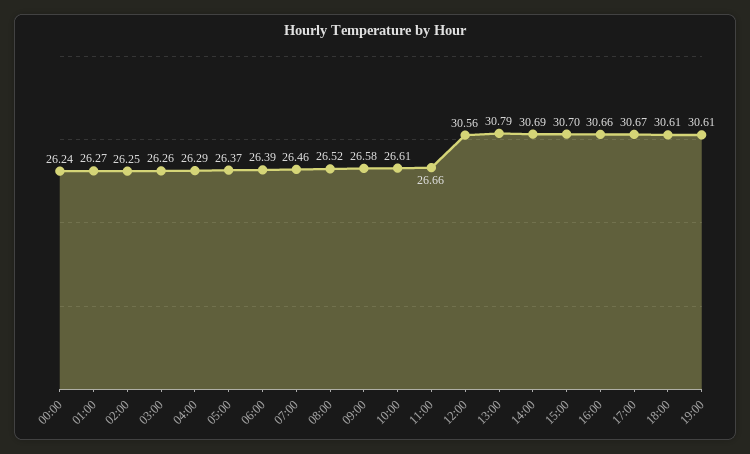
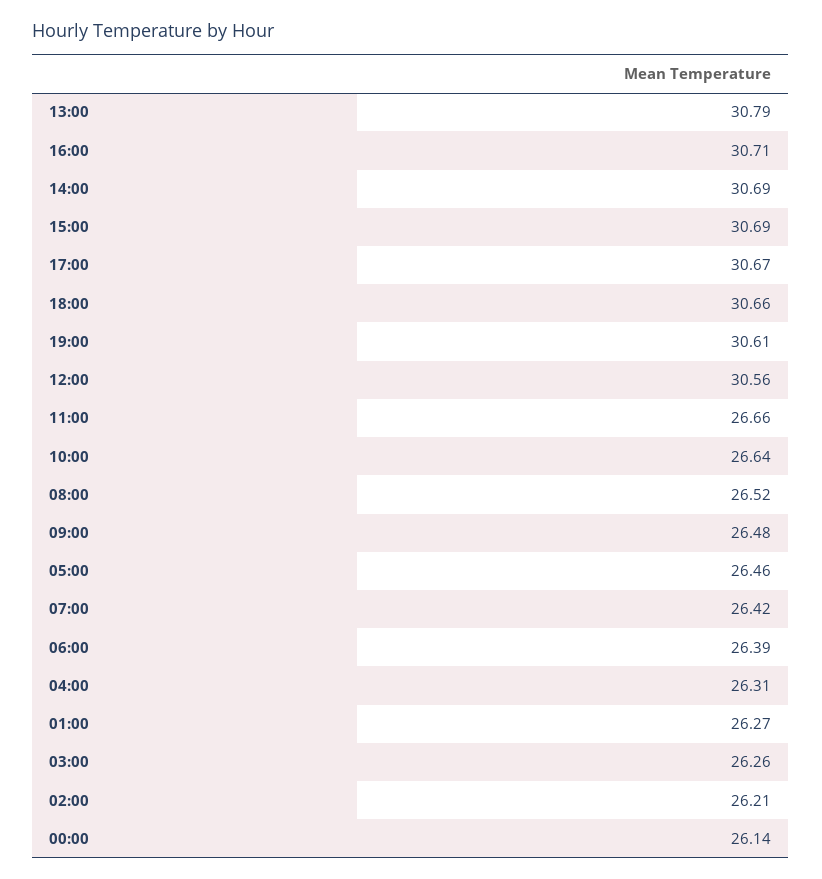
  {
-   "00:00": 26.24,
+   "00:00": 26.14,
    "01:00": 26.27,
-   "02:00": 26.25,
+   "02:00": 26.21,
    "03:00": 26.26,
-   "04:00": 26.29,
+   "04:00": 26.31,
-   "05:00": 26.37,
+   "05:00": 26.46,
    "06:00": 26.39,
-   "07:00": 26.46,
+   "07:00": 26.42,
    "08:00": 26.52,
-   "09:00": 26.58,
+   "09:00": 26.48,
-   "10:00": 26.61,
+   "10:00": 26.64,
    "11:00": 26.66,
    "12:00": 30.56,
    "13:00": 30.79,
    "14:00": 30.69,
-   "15:00": 30.7,
+   "15:00": 30.69,
-   "16:00": 30.66,
+   "16:00": 30.71,
    "17:00": 30.67,
-   "18:00": 30.61,
+   "18:00": 30.66,
    "19:00": 30.61
  }

